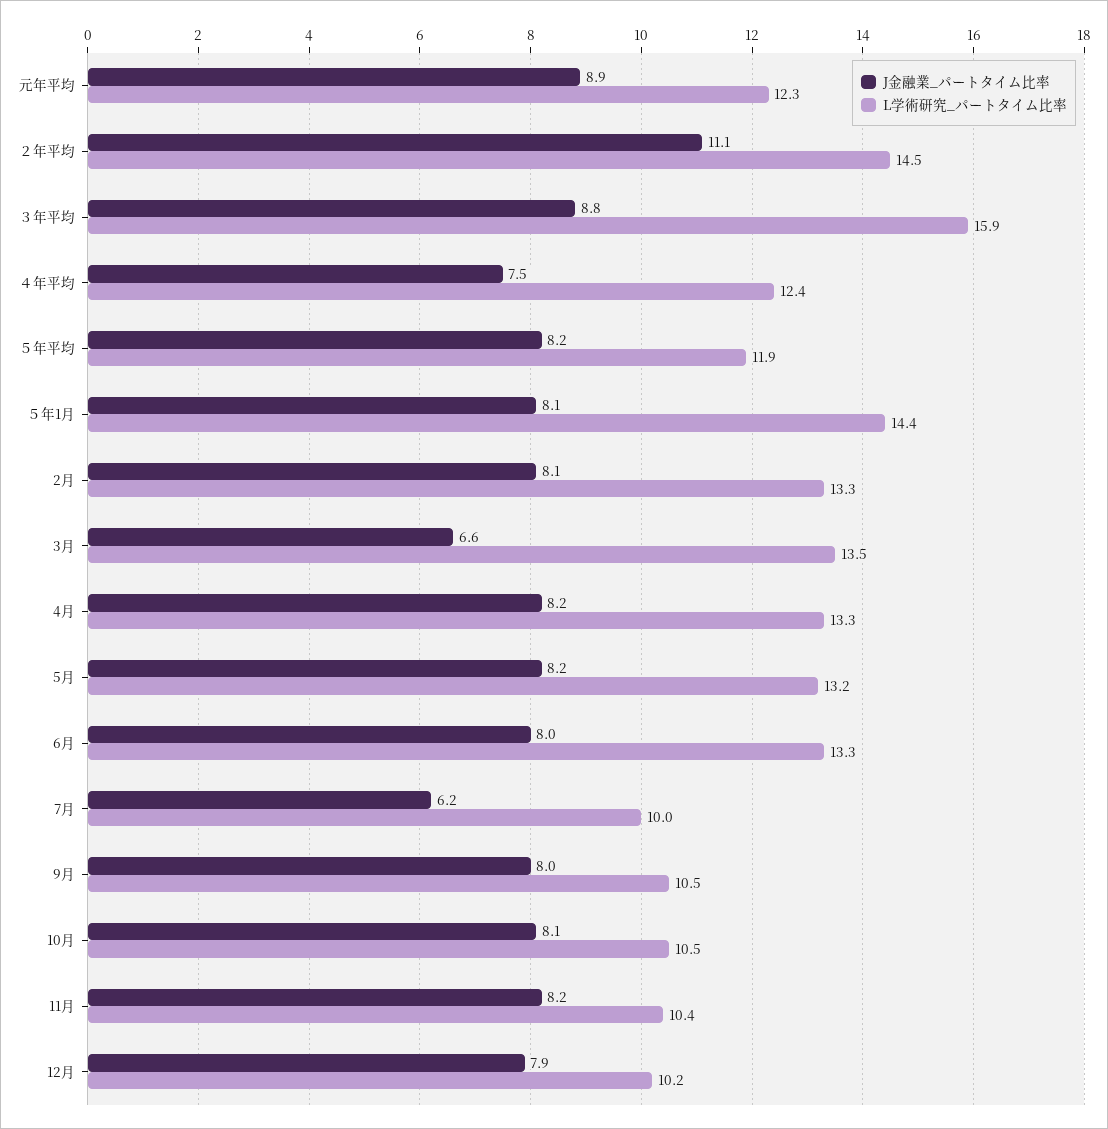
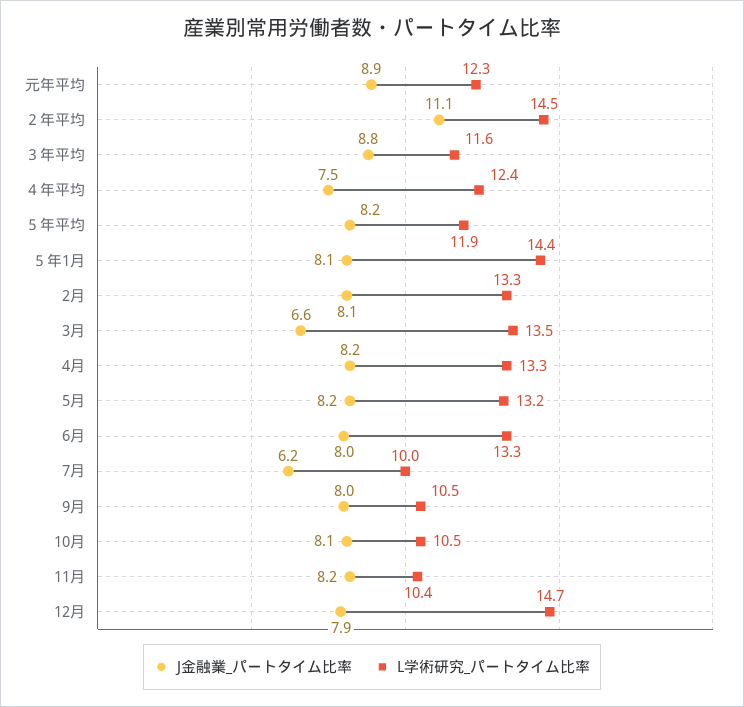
  {
    "J金融業_パートタイム比率": {
      "元年平均": 8.9,
      "２年平均": 11.1,
      "３年平均": 8.8,
      "４年平均": 7.5,
      "５年平均": 8.2,
      "５年1月": 8.1,
      "2月": 8.1,
      "3月": 6.6,
      "4月": 8.2,
      "5月": 8.2,
      "6月": 8,
      "7月": 6.2,
      "9月": 8,
      "10月": 8.1,
      "11月": 8.2,
      "12月": 7.9
    },
    "L学術研究_パートタイム比率": {
      "元年平均": 12.3,
      "２年平均": 14.5,
-     "３年平均": 15.9,
+     "３年平均": 11.6,
      "４年平均": 12.4,
      "５年平均": 11.9,
      "５年1月": 14.4,
      "2月": 13.3,
      "3月": 13.5,
      "4月": 13.3,
      "5月": 13.2,
      "6月": 13.3,
      "7月": 10,
      "9月": 10.5,
      "10月": 10.5,
      "11月": 10.4,
-     "12月": 10.2
+     "12月": 14.7
    }
  }

